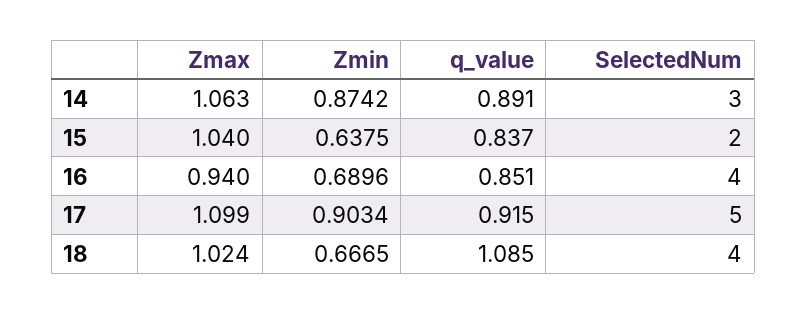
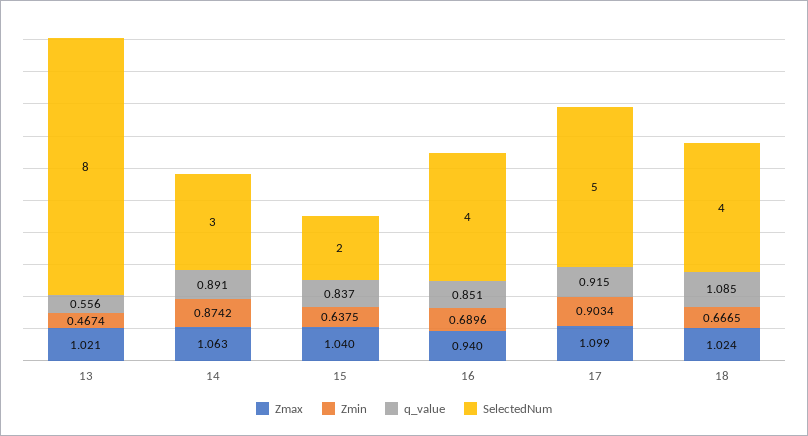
  {
    "Zmax": {
      "14": 1.063,
      "15": 1.04,
      "16": 0.94,
      "17": 1.099,
-     "18": 1.024
+     "18": 1.024,
+     "13": 1.021
    },
    "Zmin": {
      "14": 0.8742,
      "15": 0.6375,
      "16": 0.6896,
      "17": 0.9034,
-     "18": 0.6665
+     "18": 0.6665,
+     "13": 0.4674
    },
    "q_value": {
      "14": 0.891,
      "15": 0.837,
      "16": 0.851,
      "17": 0.915,
-     "18": 1.085
+     "18": 1.085,
+     "13": 0.556
    },
    "SelectedNum": {
      "14": 3,
      "15": 2,
      "16": 4,
      "17": 5,
-     "18": 4
+     "18": 4,
+     "13": 8
    }
  }

